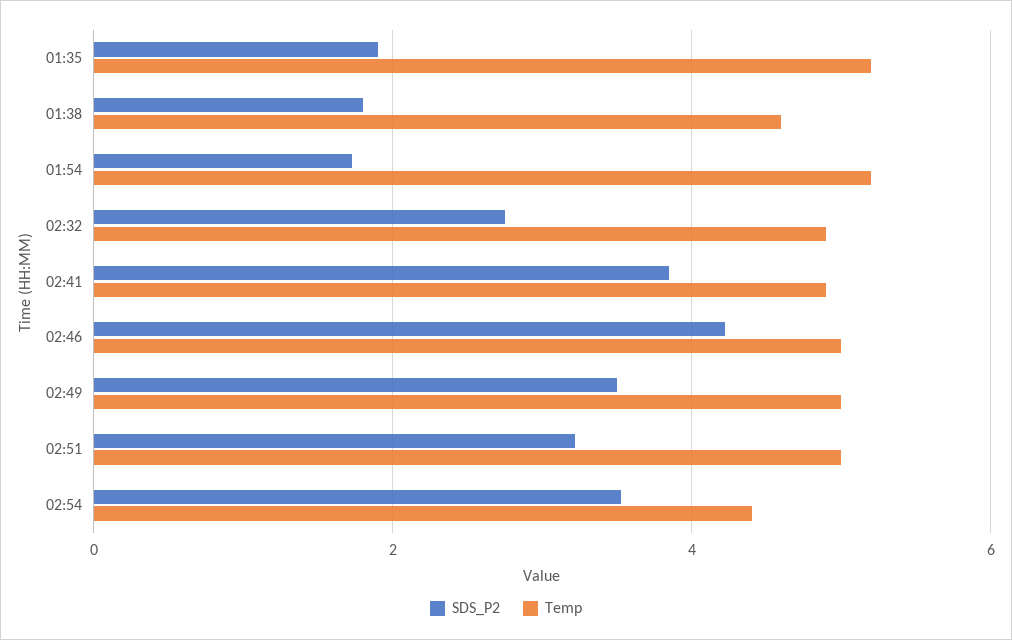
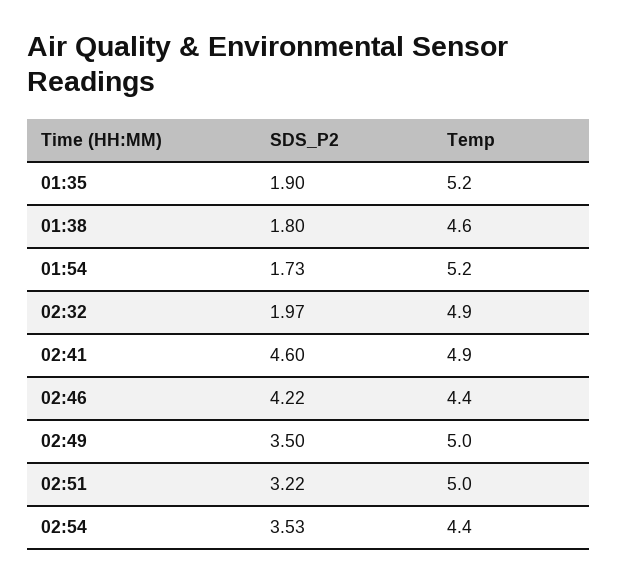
  {
    "SDS_P2": {
      "01:35": 1.9,
      "01:38": 1.8,
      "01:54": 1.73,
-     "02:32": 2.8,
+     "02:32": 1.97,
-     "02:41": 3.8,
+     "02:41": 4.6,
      "02:46": 4.22,
      "02:49": 3.5,
      "02:51": 3.22,
      "02:54": 3.53
    },
    "Temp": {
      "01:35": 5.2,
      "01:38": 4.6,
      "01:54": 5.2,
      "02:32": 4.9,
      "02:41": 4.9,
-     "02:46": 5,
+     "02:46": 4.4,
      "02:49": 5,
      "02:51": 5,
      "02:54": 4.4
    }
  }

